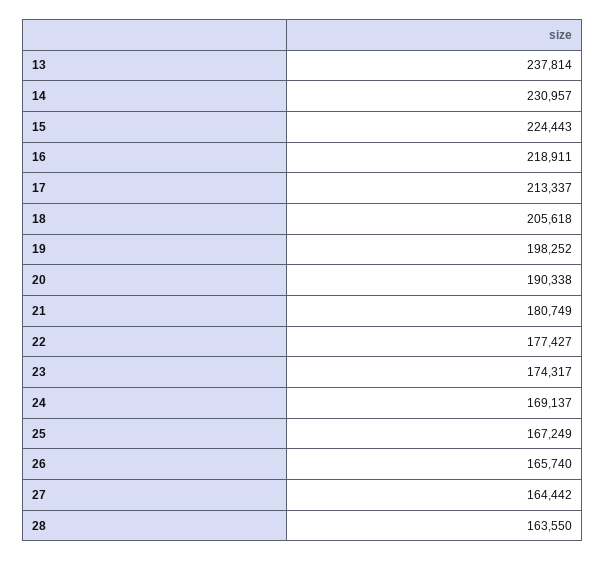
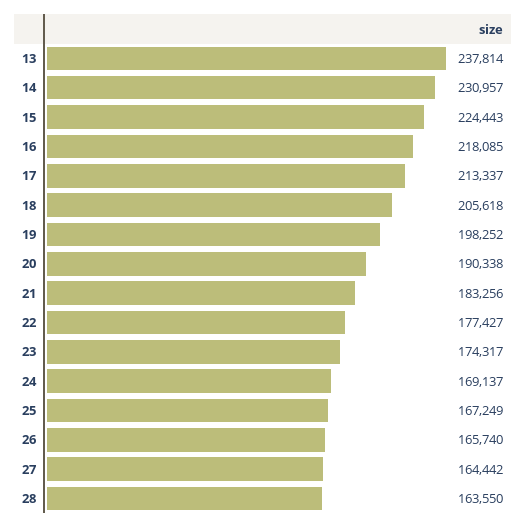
  {
    "13": 237814,
    "14": 230957,
    "15": 224443,
-   "16": 218911,
+   "16": 218085,
    "17": 213337,
    "18": 205618,
    "19": 198252,
    "20": 190338,
-   "21": 180749,
+   "21": 183256,
    "22": 177427,
    "23": 174317,
    "24": 169137,
    "25": 167249,
    "26": 165740,
    "27": 164442,
    "28": 163550
  }

